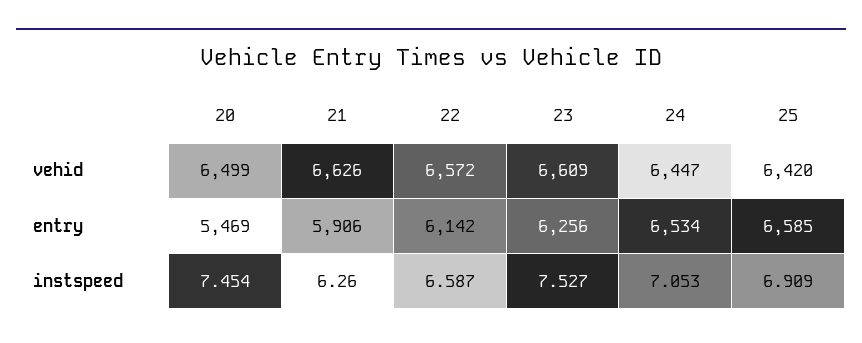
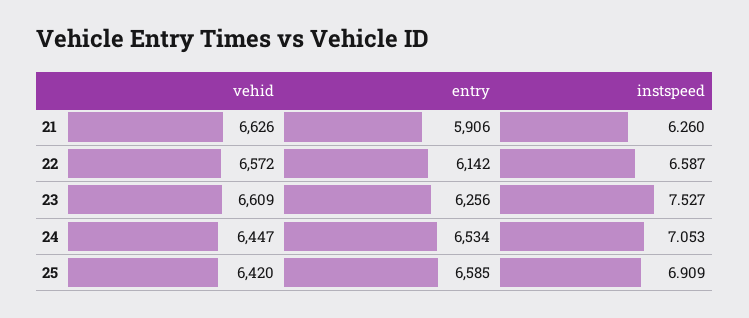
  {
-   "20": {
-     "vehid": 6499,
-     "entry": 5469,
-     "instspeed": 7.454
-   },
    "21": {
      "vehid": 6626,
      "entry": 5906,
      "instspeed": 6.26
    },
    "22": {
      "vehid": 6572,
      "entry": 6142,
      "instspeed": 6.587
    },
    "23": {
      "vehid": 6609,
      "entry": 6256,
      "instspeed": 7.527
    },
    "24": {
      "vehid": 6447,
      "entry": 6534,
      "instspeed": 7.053
    },
    "25": {
      "vehid": 6420,
      "entry": 6585,
      "instspeed": 6.909
    }
  }

